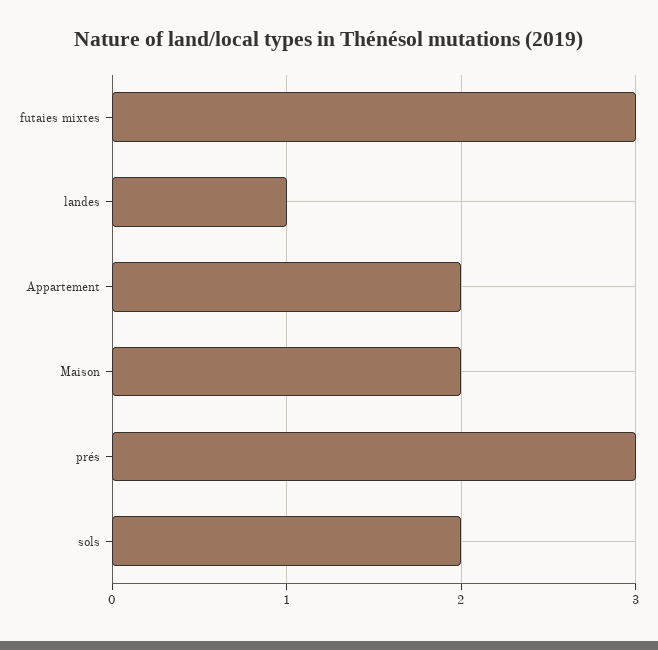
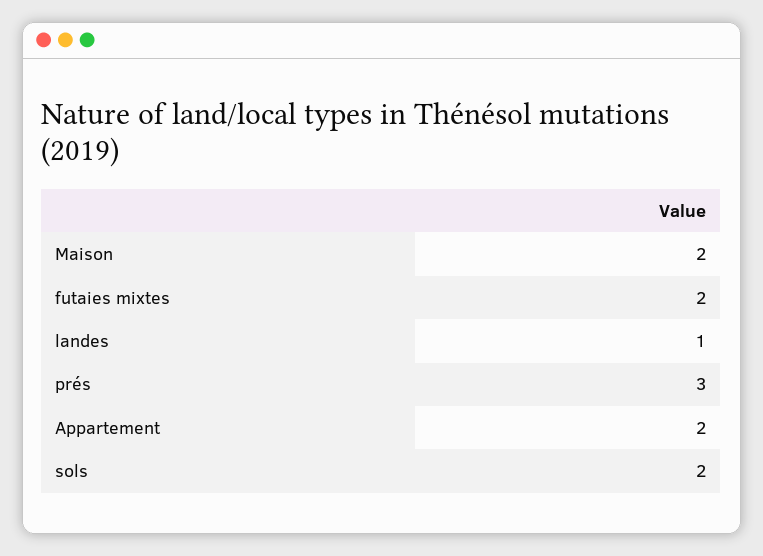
  {
-   "futaies mixtes": 3,
+   "futaies mixtes": 2,
    "landes": 1,
    "Appartement": 2,
    "Maison": 2,
    "prés": 3,
    "sols": 2
  }

